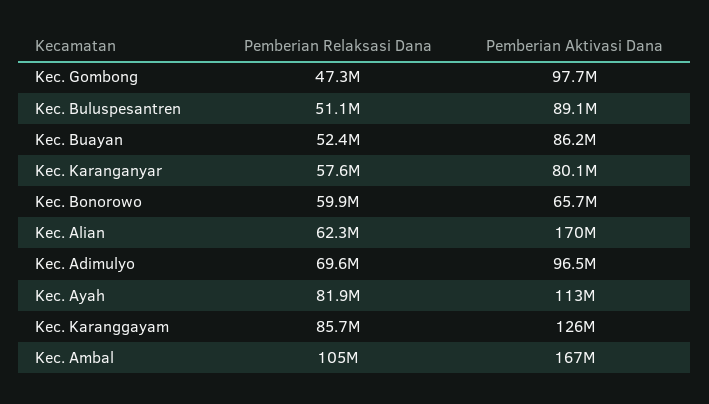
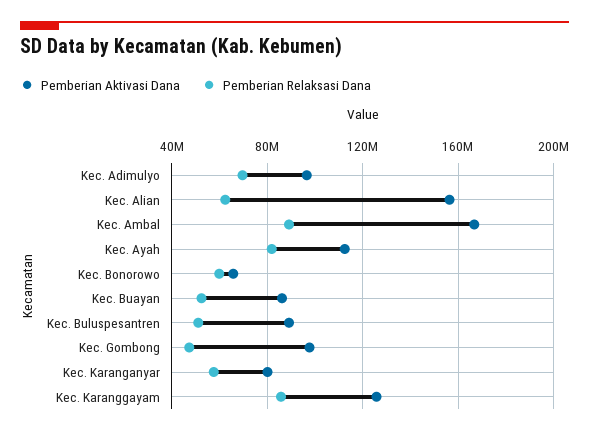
  {
    "Pemberian Relaksasi Dana": {
      "Kec. Gombong": 47300000,
      "Kec. Buluspesantren": 51100000,
      "Kec. Buayan": 52400000,
      "Kec. Karanganyar": 57600000,
      "Kec. Bonorowo": 59900000,
      "Kec. Alian": 62300000,
      "Kec. Adimulyo": 69600000,
      "Kec. Ayah": 81900000,
      "Kec. Karanggayam": 85700000,
-     "Kec. Ambal": 105000000
+     "Kec. Ambal": 90000000
    },
    "Pemberian Aktivasi Dana": {
      "Kec. Gombong": 97700000,
      "Kec. Buluspesantren": 89100000,
      "Kec. Buayan": 86200000,
      "Kec. Karanganyar": 80100000,
      "Kec. Bonorowo": 65700000,
-     "Kec. Alian": 170000000,
+     "Kec. Alian": 155000000,
      "Kec. Adimulyo": 96500000,
      "Kec. Ayah": 113000000,
      "Kec. Karanggayam": 126000000,
      "Kec. Ambal": 167000000
    }
  }

